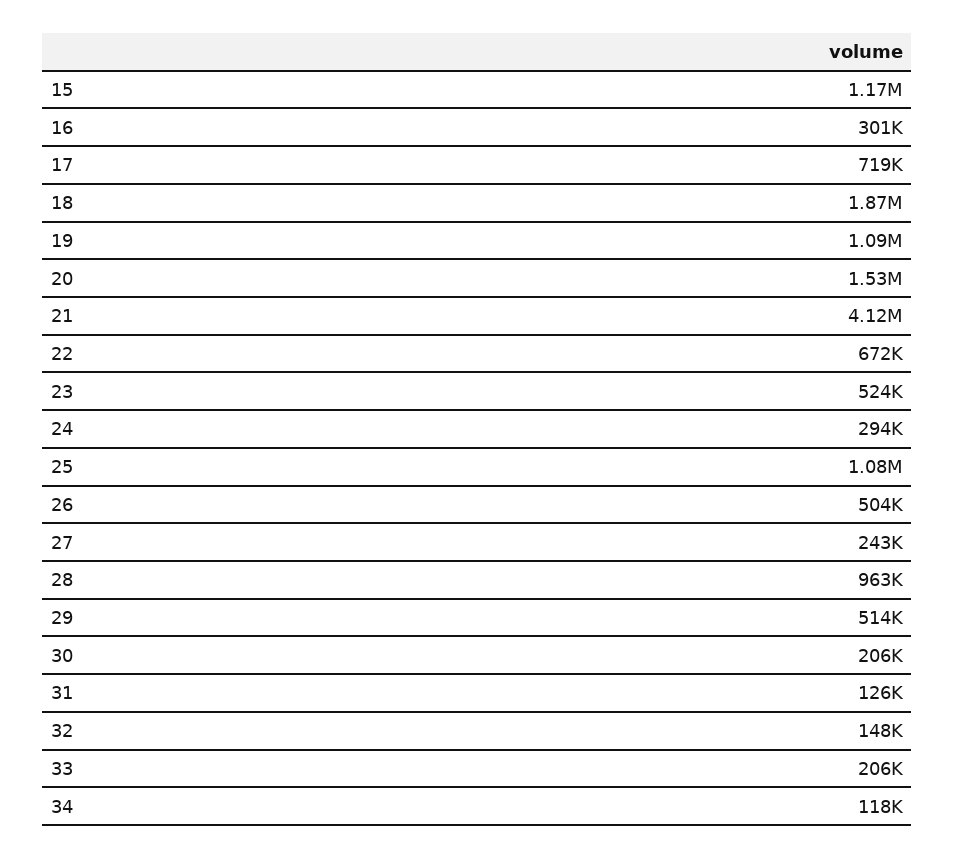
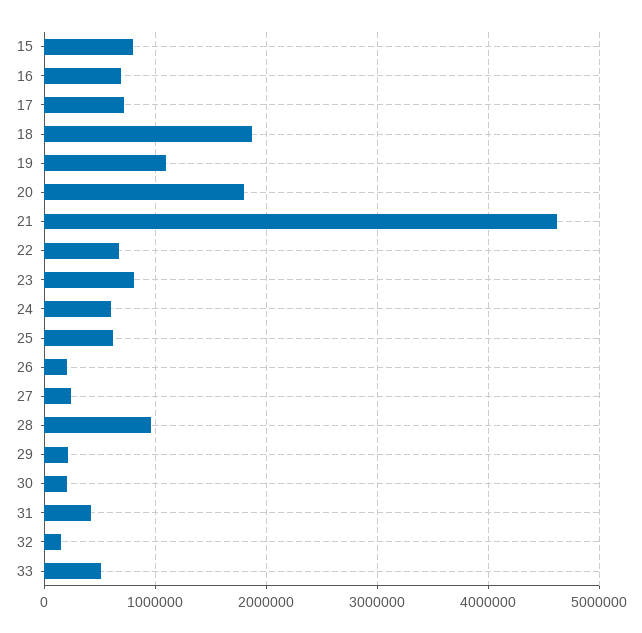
  {
-   "15": 1170000,
+   "15": 800000,
-   "16": 301000,
+   "16": 700000,
    "17": 719000,
    "18": 1870000,
    "19": 1090000,
-   "20": 1530000,
+   "20": 1800000,
-   "21": 4120000,
+   "21": 4600000,
    "22": 672000,
-   "23": 524000,
+   "23": 800000,
-   "24": 294000,
+   "24": 600000,
-   "25": 1080000,
+   "25": 600000,
-   "26": 504000,
+   "26": 200000,
    "27": 243000,
    "28": 963000,
-   "29": 514000,
+   "29": 200000,
    "30": 206000,
-   "31": 126000,
+   "31": 400000,
    "32": 148000,
-   "33": 206000,
+   "33": 500000
-   "34": 118000
  }

